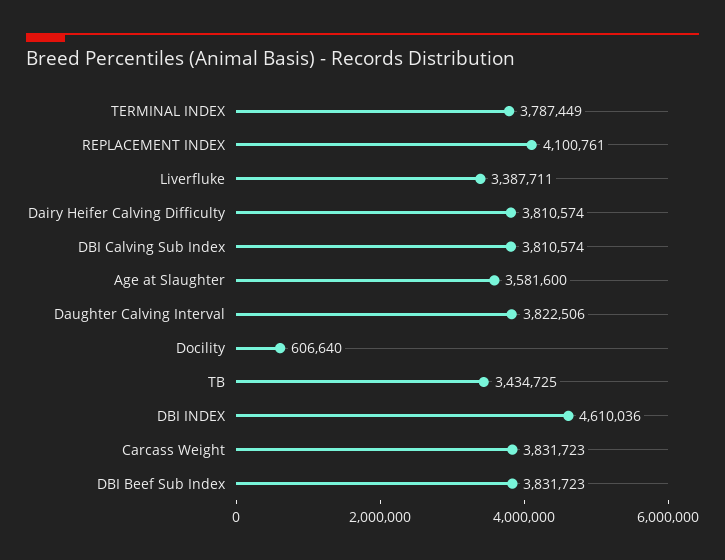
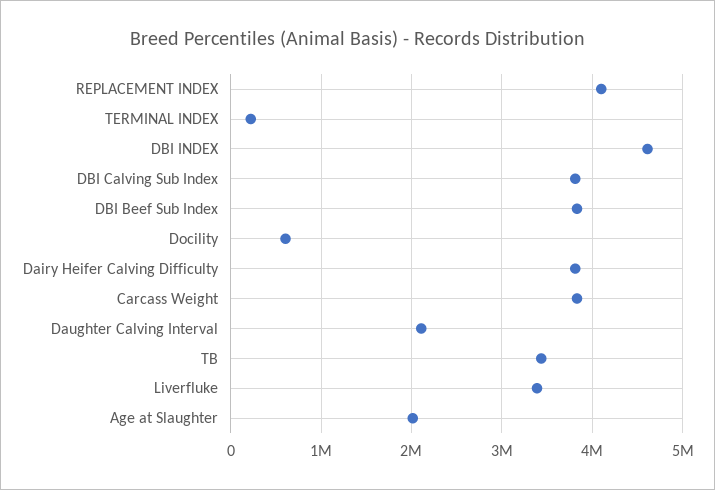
  {
-   "TERMINAL INDEX": 3787449,
+   "TERMINAL INDEX": 200000,
    "REPLACEMENT INDEX": 4100761,
    "Liverfluke": 3387711,
    "Dairy Heifer Calving Difficulty": 3810574,
    "DBI Calving Sub Index": 3810574,
-   "Age at Slaughter": 3581600,
+   "Age at Slaughter": 2000000,
-   "Daughter Calving Interval": 3822506,
+   "Daughter Calving Interval": 2100000,
    "Docility": 606640,
    "TB": 3434725,
    "DBI INDEX": 4610036,
    "Carcass Weight": 3831723,
    "DBI Beef Sub Index": 3831723
  }

